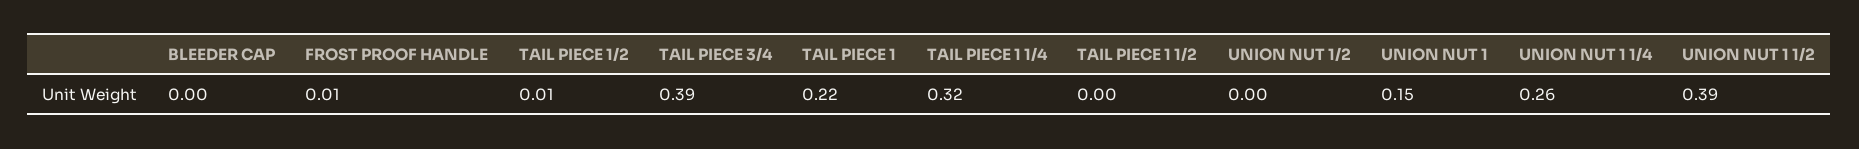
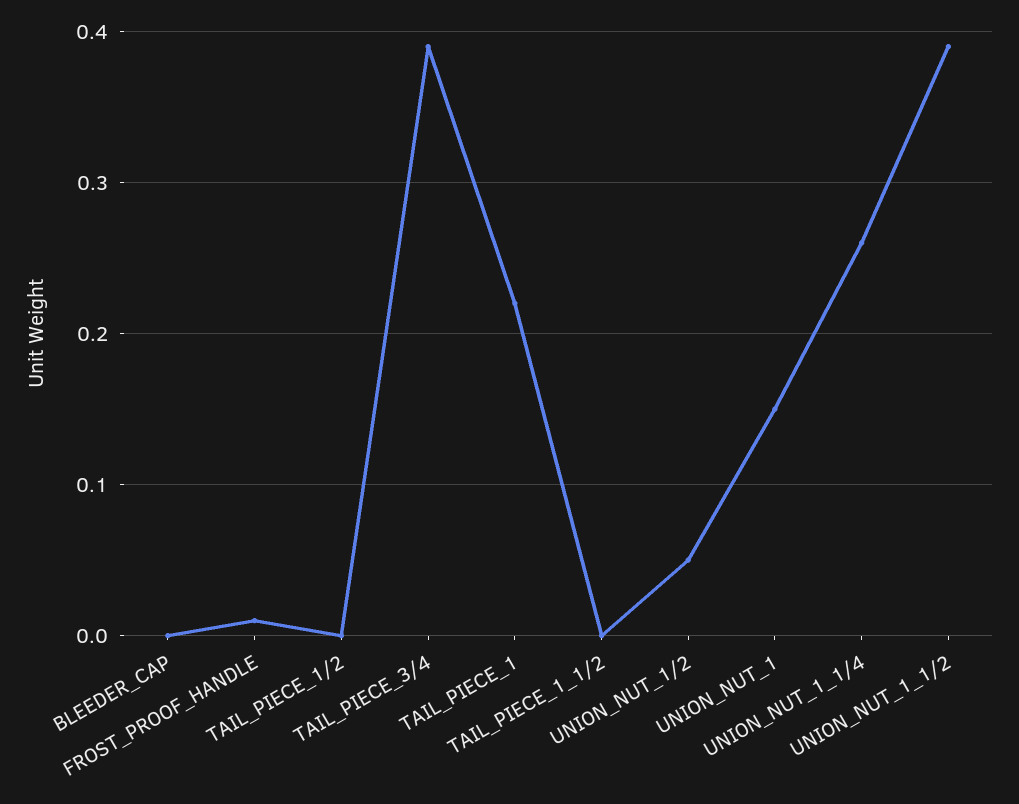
  {
    "BLEEDER CAP": 0,
    "FROST PROOF HANDLE": 0.01,
-   "TAIL PIECE 1/2": 0.01,
+   "TAIL PIECE 1/2": 0,
    "TAIL PIECE 3/4": 0.39,
    "TAIL PIECE 1": 0.22,
-   "TAIL PIECE 1 1/4": 0.32,
    "TAIL PIECE 1 1/2": 0,
-   "UNION NUT 1/2": 0,
+   "UNION NUT 1/2": 0.05,
    "UNION NUT 1": 0.15,
    "UNION NUT 1 1/4": 0.26,
    "UNION NUT 1 1/2": 0.39
  }

